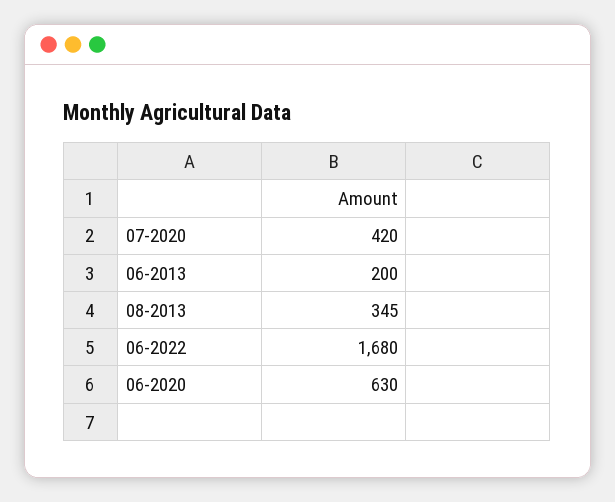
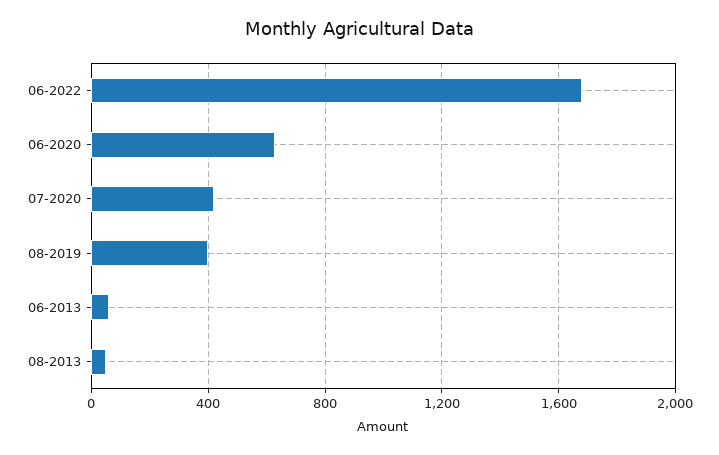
  {
    "07-2020": 420,
-   "06-2013": 200,
+   "06-2013": 50,
-   "08-2013": 345,
+   "08-2013": 50,
    "06-2022": 1680,
-   "06-2020": 630
+   "06-2020": 630,
+   "08-2019": 400
  }

